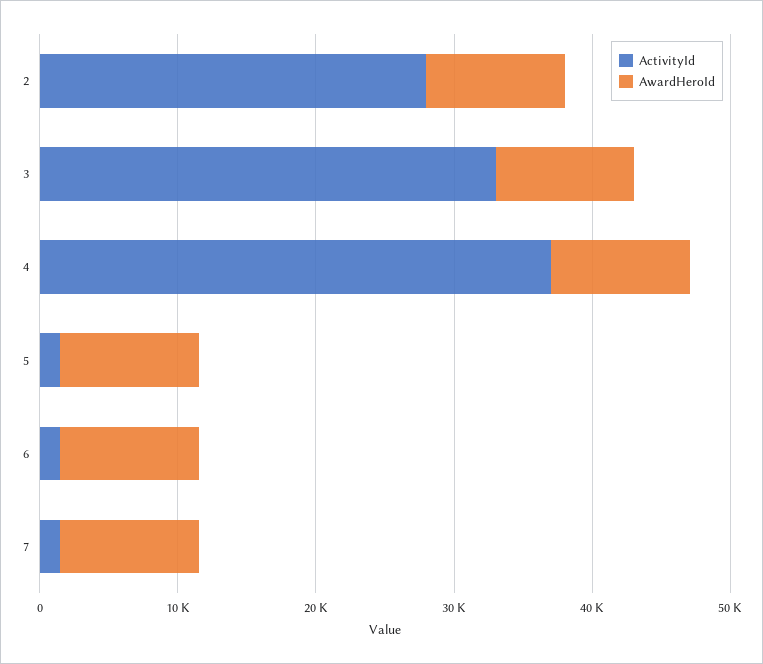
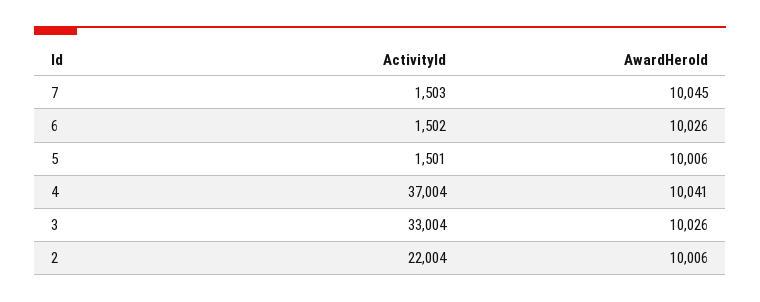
  {
    "ActivityId": {
-     "2": 28000,
+     "2": 22004,
      "3": 33004,
      "4": 37004,
      "5": 1501,
      "6": 1502,
      "7": 1503
    },
    "AwardHeroId": {
      "2": 10006,
      "3": 10026,
      "4": 10041,
      "5": 10006,
      "6": 10026,
      "7": 10045
    }
  }

